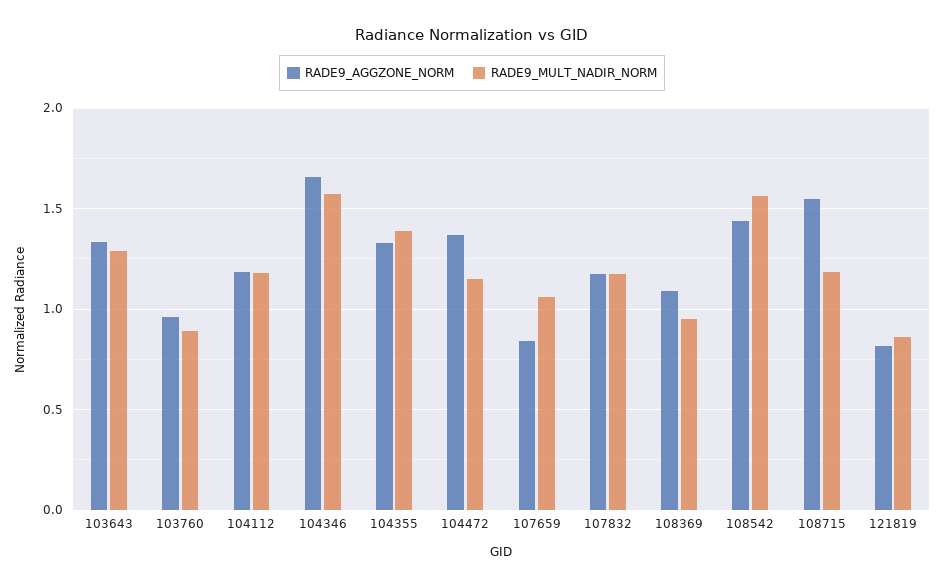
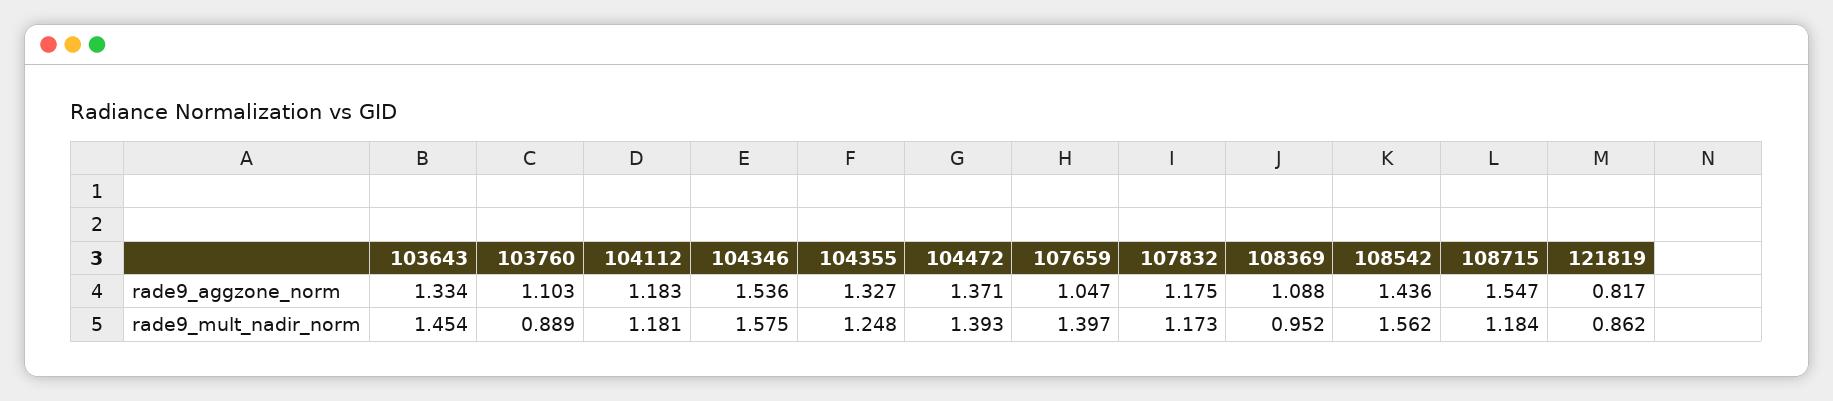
  {
    "RADE9_AGGZONE_NORM": {
      "103643": 1.334,
-     "103760": 0.95,
+     "103760": 1.103,
      "104112": 1.183,
-     "104346": 1.65,
+     "104346": 1.536,
      "104355": 1.327,
      "104472": 1.371,
-     "107659": 0.85,
+     "107659": 1.047,
      "107832": 1.175,
      "108369": 1.088,
      "108542": 1.436,
      "108715": 1.547,
      "121819": 0.817
    },
    "RADE9_MULT_NADIR_NORM": {
-     "103643": 1.3,
+     "103643": 1.454,
      "103760": 0.889,
      "104112": 1.181,
      "104346": 1.575,
-     "104355": 1.4,
+     "104355": 1.248,
-     "104472": 1.15,
+     "104472": 1.393,
-     "107659": 1.05,
+     "107659": 1.397,
      "107832": 1.173,
      "108369": 0.952,
      "108542": 1.562,
      "108715": 1.184,
      "121819": 0.862
    }
  }

